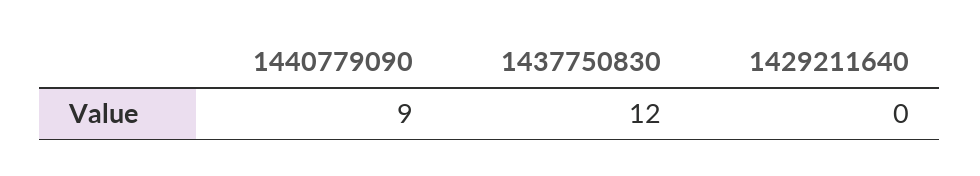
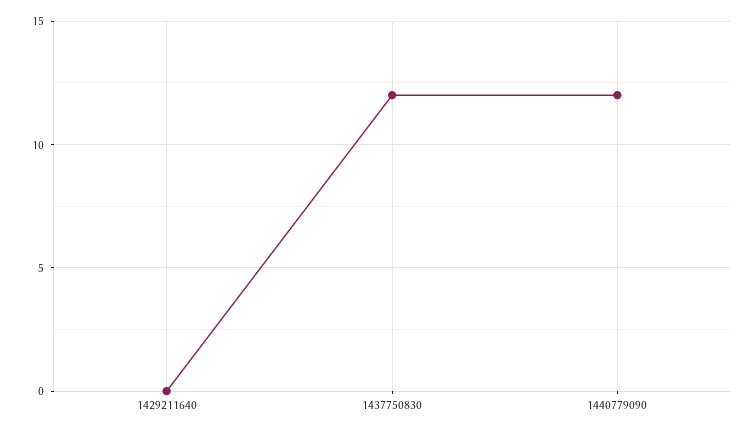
  {
-   "1440779090": 9,
+   "1440779090": 12,
    "1437750830": 12,
    "1429211640": 0
  }

